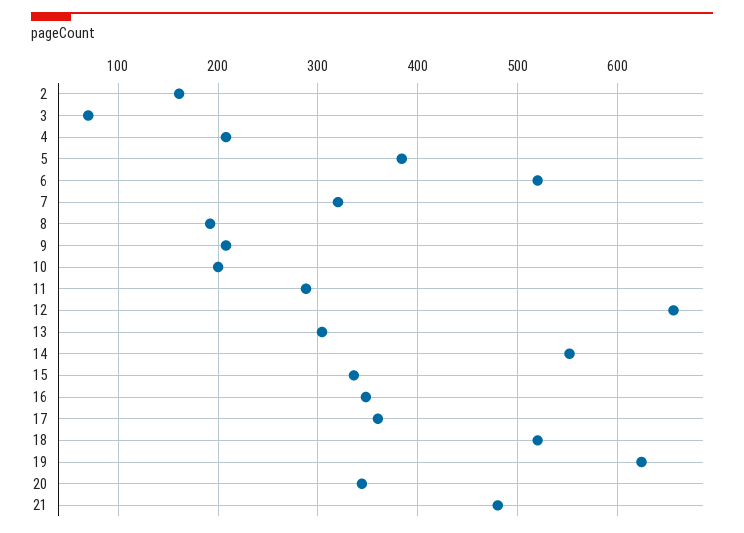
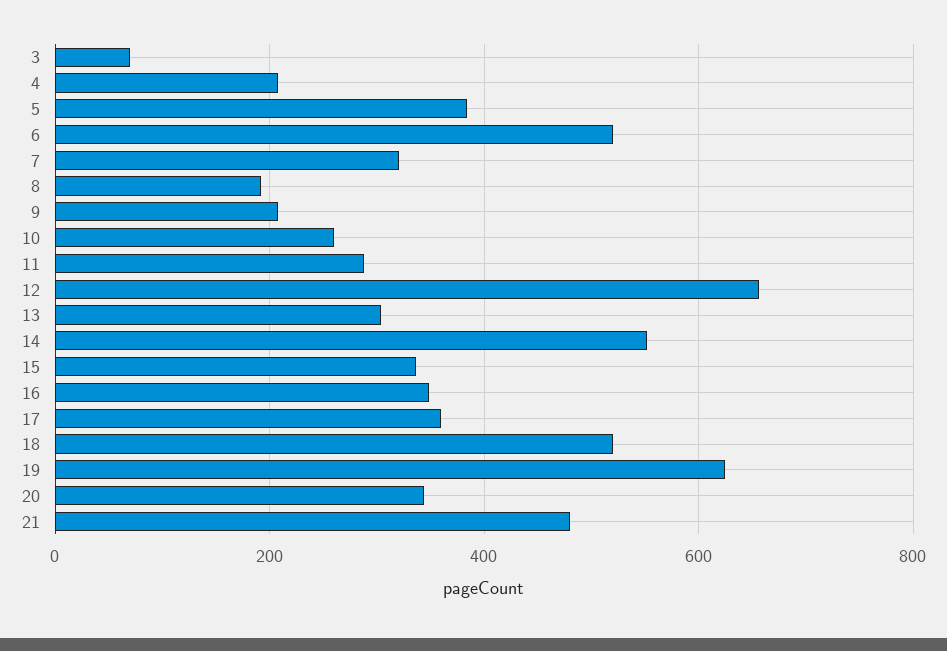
  {
-   "2": 160,
    "3": 70,
    "4": 210,
    "5": 380,
    "6": 520,
    "7": 320,
    "8": 190,
    "9": 210,
-   "10": 200,
+   "10": 260,
    "11": 290,
    "12": 660,
    "13": 300,
    "14": 550,
    "15": 340,
    "16": 350,
    "17": 360,
    "18": 520,
    "19": 620,
    "20": 340,
    "21": 480
  }

